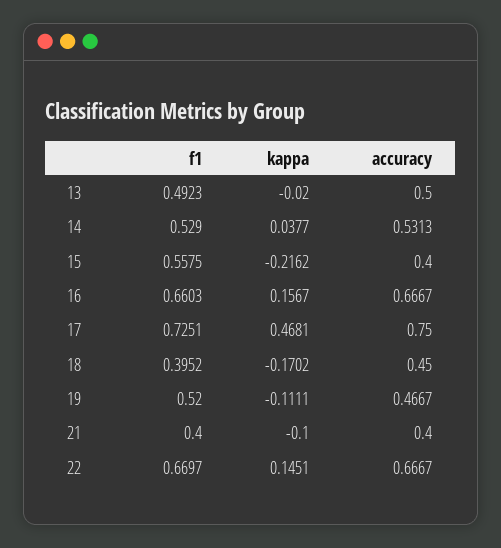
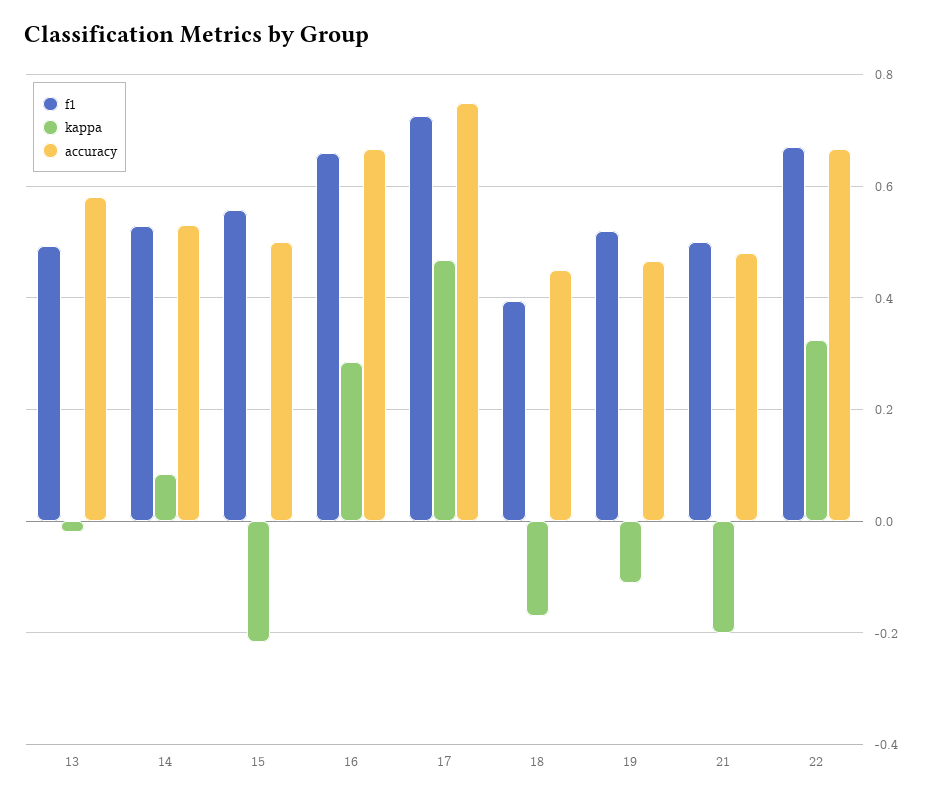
  {
    "f1": {
      "13": 0.4923,
      "14": 0.529,
      "15": 0.5575,
      "16": 0.6603,
      "17": 0.7251,
      "18": 0.3952,
      "19": 0.52,
-     "21": 0.4,
+     "21": 0.5,
      "22": 0.6697
    },
    "kappa": {
      "13": -0.02,
-     "14": 0.0377,
+     "14": 0.08,
      "15": -0.2162,
-     "16": 0.1567,
+     "16": 0.28,
      "17": 0.4681,
      "18": -0.1702,
      "19": -0.1111,
-     "21": -0.1,
+     "21": -0.2,
-     "22": 0.1451
+     "22": 0.32
    },
    "accuracy": {
-     "13": 0.5,
+     "13": 0.58,
      "14": 0.5313,
-     "15": 0.4,
+     "15": 0.5,
      "16": 0.6667,
      "17": 0.75,
      "18": 0.45,
      "19": 0.4667,
-     "21": 0.4,
+     "21": 0.48,
      "22": 0.6667
    }
  }

